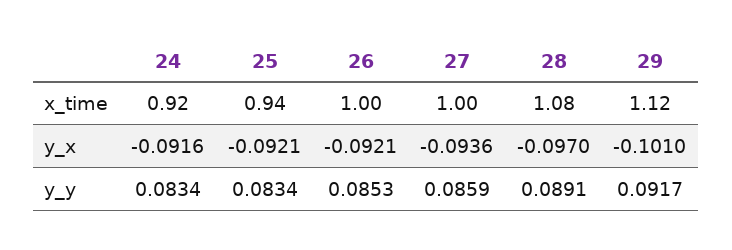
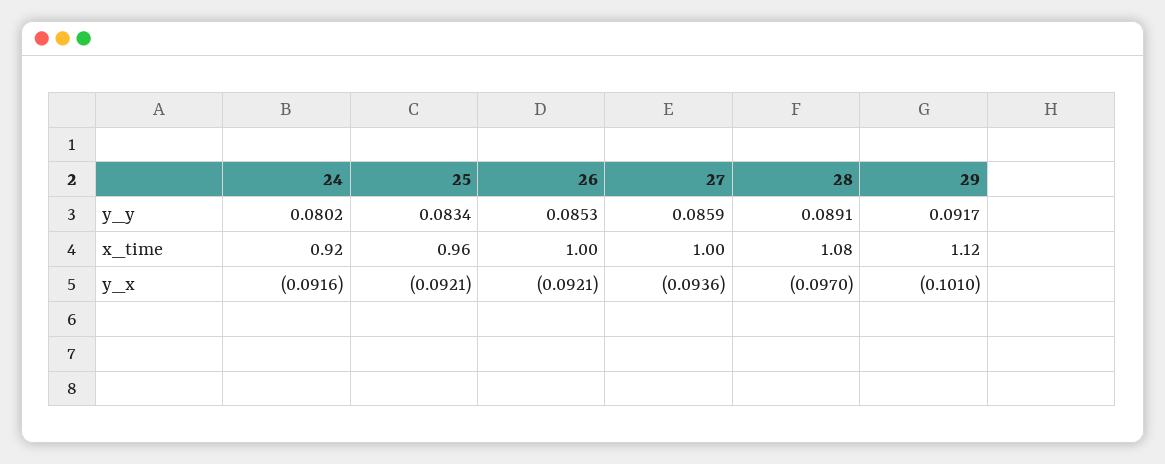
  {
    "24": {
      "x_time": 0.92,
      "y_x": -0.0916,
-     "y_y": 0.0834
+     "y_y": 0.0802
    },
    "25": {
-     "x_time": 0.94,
+     "x_time": 0.96,
      "y_x": -0.0921,
      "y_y": 0.0834
    },
    "26": {
      "x_time": 1,
      "y_x": -0.0921,
      "y_y": 0.0853
    },
    "27": {
      "x_time": 1,
      "y_x": -0.0936,
      "y_y": 0.0859
    },
    "28": {
      "x_time": 1.08,
      "y_x": -0.097,
      "y_y": 0.0891
    },
    "29": {
      "x_time": 1.12,
      "y_x": -0.101,
      "y_y": 0.0917
    }
  }

